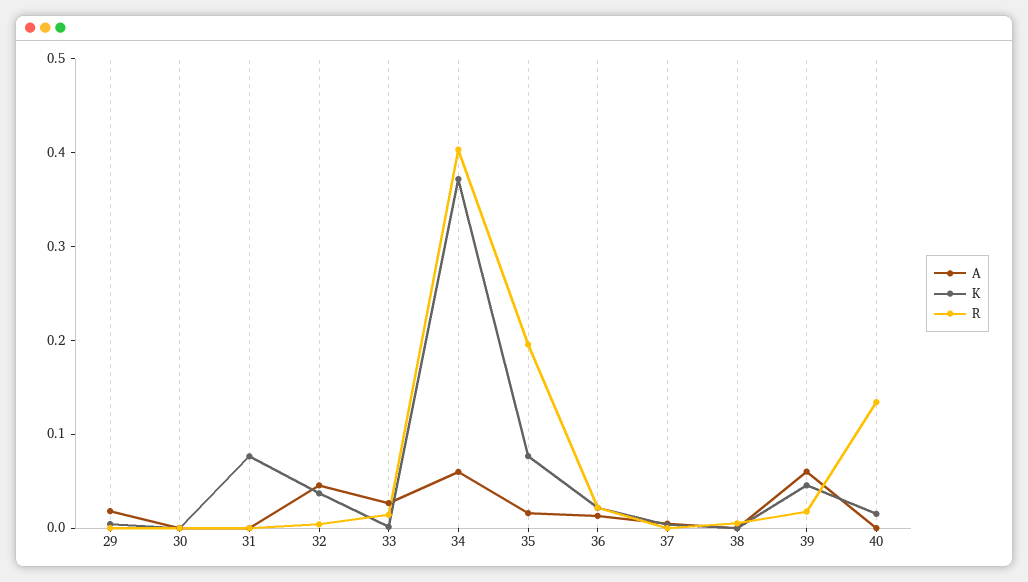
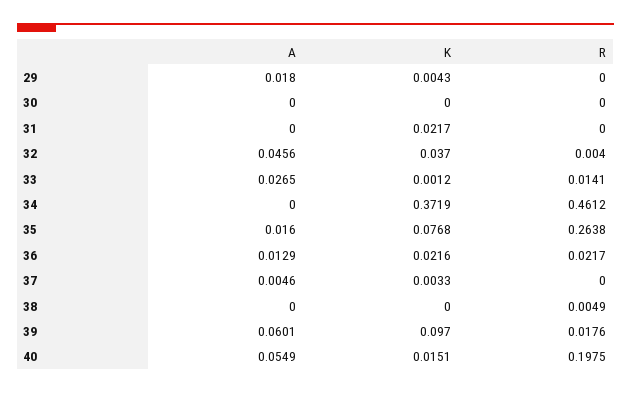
  {
    "A": {
      "29": 0.018,
      "30": 0,
      "31": 0,
      "32": 0.0456,
      "33": 0.0265,
-     "34": 0.06,
+     "34": 0,
      "35": 0.016,
      "36": 0.0129,
      "37": 0.0046,
      "38": 0,
      "39": 0.0601,
-     "40": 0
+     "40": 0.0549
    },
    "K": {
      "29": 0.0043,
      "30": 0,
-     "31": 0.08,
+     "31": 0.0217,
      "32": 0.037,
      "33": 0.0012,
      "34": 0.3719,
      "35": 0.0768,
      "36": 0.0216,
      "37": 0.0033,
      "38": 0,
-     "39": 0.04,
+     "39": 0.097,
      "40": 0.0151
    },
    "R": {
      "29": 0,
      "30": 0,
      "31": 0,
      "32": 0.004,
      "33": 0.0141,
-     "34": 0.4,
+     "34": 0.4612,
-     "35": 0.2,
+     "35": 0.2638,
      "36": 0.0217,
      "37": 0,
      "38": 0.0049,
      "39": 0.0176,
-     "40": 0.14
+     "40": 0.1975
    }
  }

